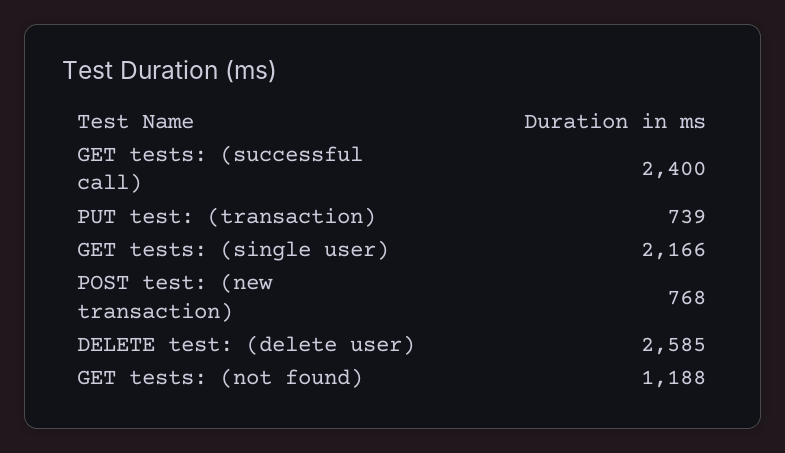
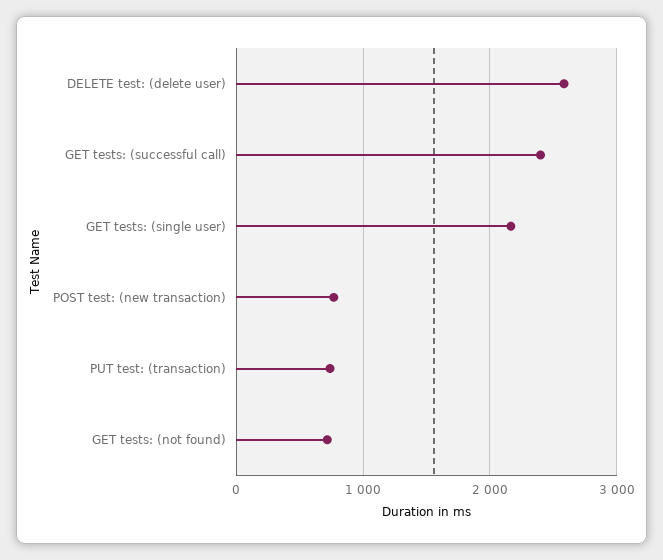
  {
    "GET tests: (successful call)": 2400,
    "PUT test: (transaction)": 739,
    "GET tests: (single user)": 2166,
    "POST test: (new transaction)": 768,
    "DELETE test: (delete user)": 2585,
-   "GET tests: (not found)": 1188
+   "GET tests: (not found)": 700
  }

